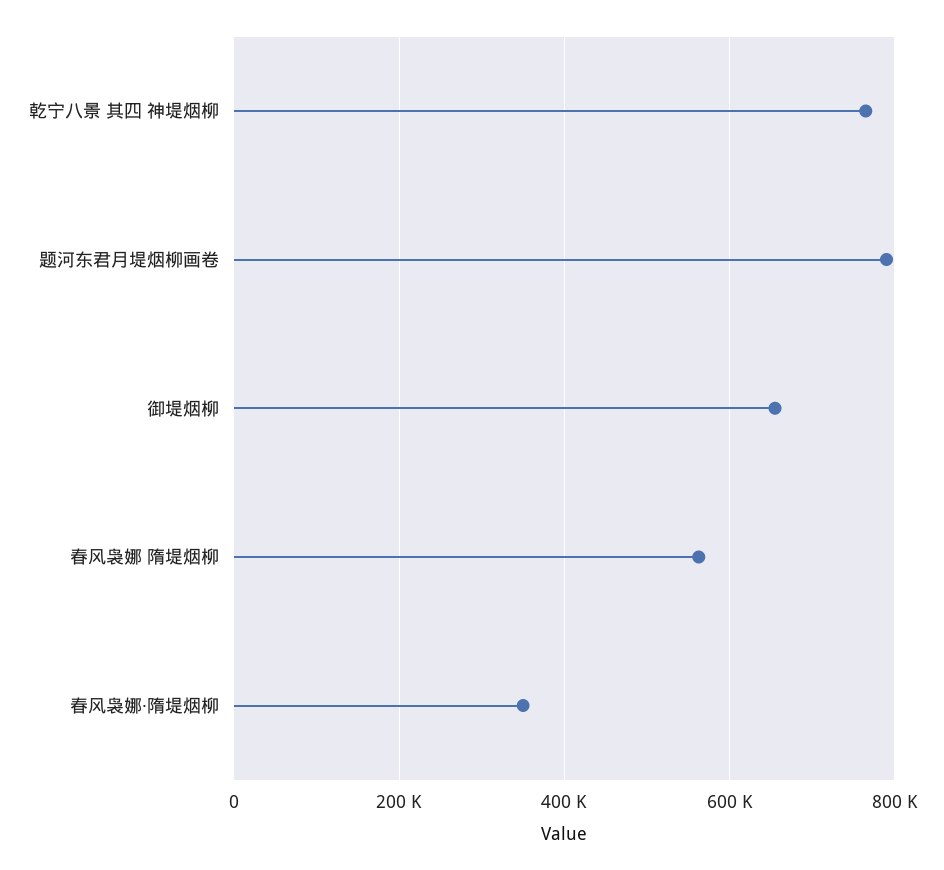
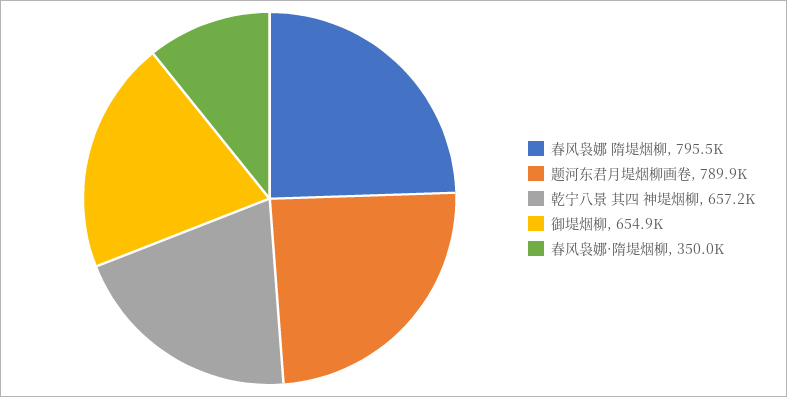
  {
-   "乾宁八景 其四 神堤烟柳": 760000,
+   "乾宁八景 其四 神堤烟柳": 657200,
    "题河东君月堤烟柳画卷": 789900,
    "御堤烟柳": 654900,
-   "春风袅娜 隋堤烟柳": 560000,
+   "春风袅娜 隋堤烟柳": 795500,
    "春风袅娜·隋堤烟柳": 350000
  }

